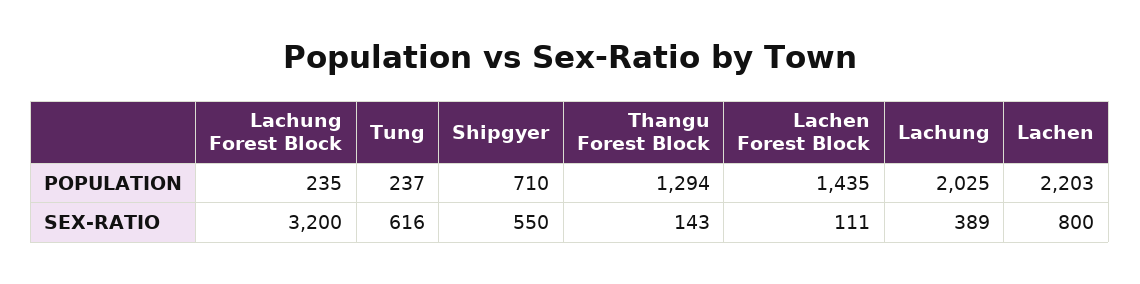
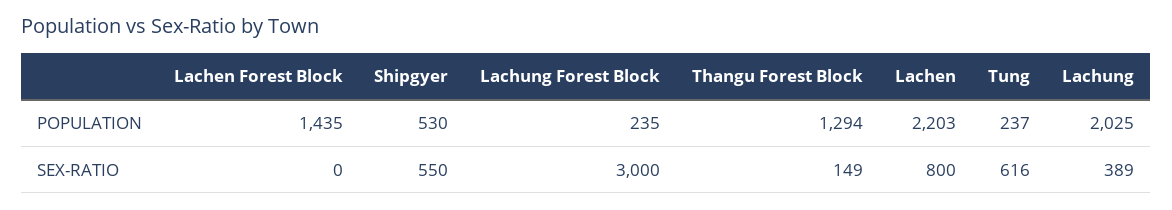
  {
    "Lachung Forest Block": {
      "POPULATION": 235,
-     "SEX-RATIO": 3200
+     "SEX-RATIO": 3000
    },
    "Tung": {
      "POPULATION": 237,
      "SEX-RATIO": 616
    },
    "Shipgyer": {
-     "POPULATION": 710,
+     "POPULATION": 530,
      "SEX-RATIO": 550
    },
    "Thangu Forest Block": {
      "POPULATION": 1294,
-     "SEX-RATIO": 143
+     "SEX-RATIO": 149
    },
    "Lachen Forest Block": {
      "POPULATION": 1435,
-     "SEX-RATIO": 111
+     "SEX-RATIO": 0
    },
    "Lachung": {
      "POPULATION": 2025,
      "SEX-RATIO": 389
    },
    "Lachen": {
      "POPULATION": 2203,
      "SEX-RATIO": 800
    }
  }

